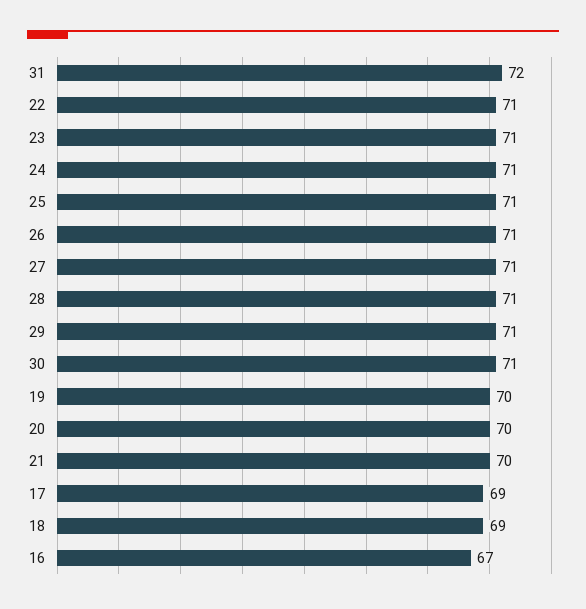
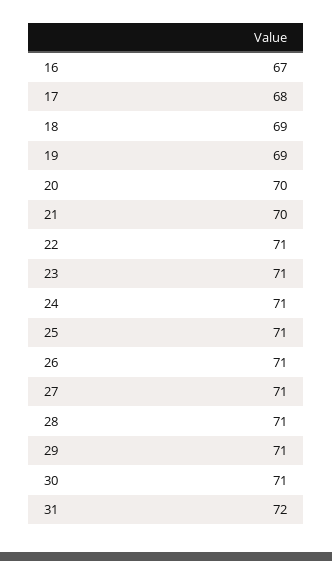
  {
    "31": 72,
    "22": 71,
    "23": 71,
    "24": 71,
    "25": 71,
    "26": 71,
    "27": 71,
    "28": 71,
    "29": 71,
    "30": 71,
-   "19": 70,
+   "19": 69,
    "20": 70,
    "21": 70,
-   "17": 69,
+   "17": 68,
    "18": 69,
    "16": 67
  }

